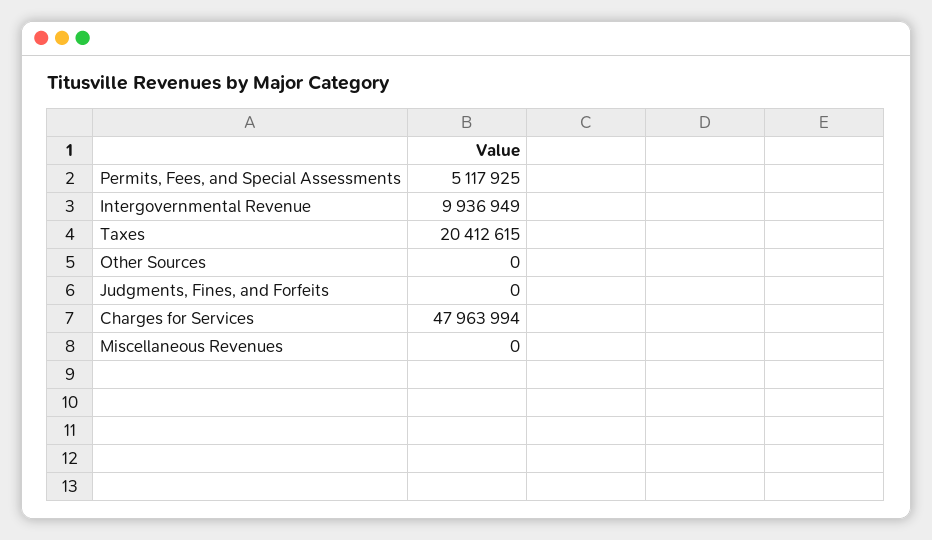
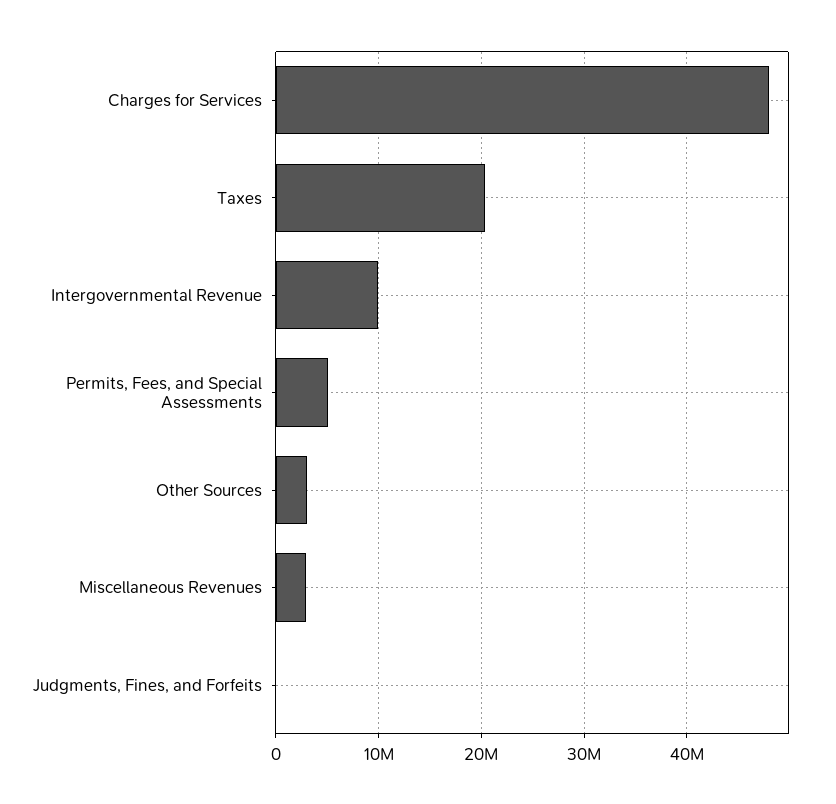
  {
    "Permits, Fees, and Special Assessments": 5117925,
    "Intergovernmental Revenue": 9936949,
    "Taxes": 20412615,
-   "Other Sources": 0,
+   "Other Sources": 3000000,
    "Judgments, Fines, and Forfeits": 0,
    "Charges for Services": 47963994,
-   "Miscellaneous Revenues": 0
+   "Miscellaneous Revenues": 3000000
  }

